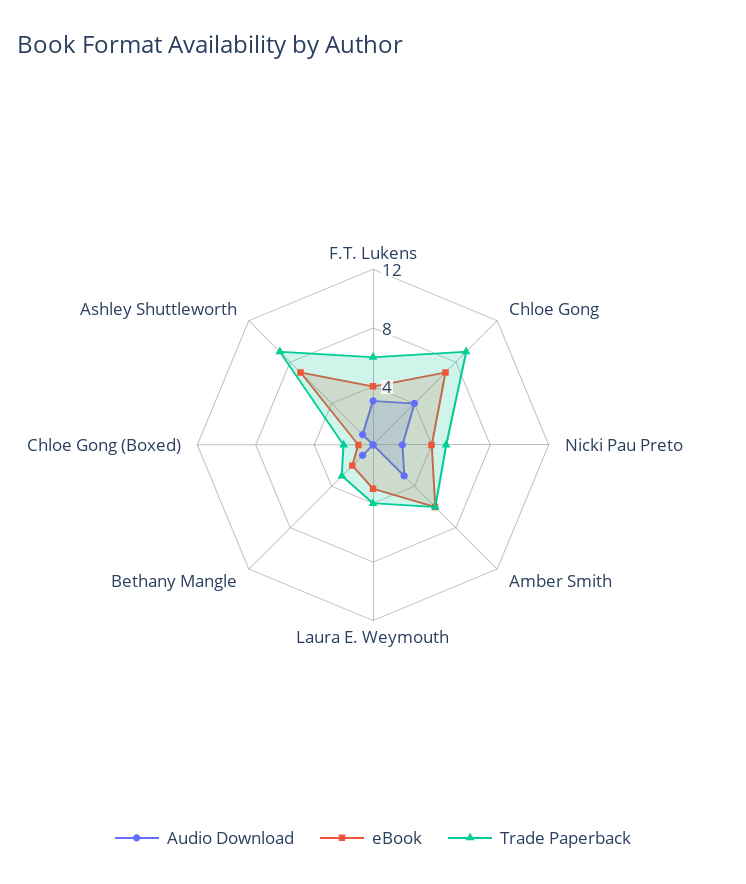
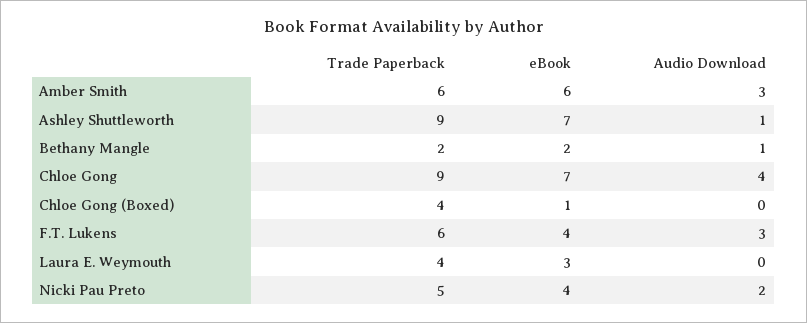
  {
    "Audio Download": {
      "F.T. Lukens": 3,
      "Chloe Gong": 4,
      "Nicki Pau Preto": 2,
      "Amber Smith": 3,
      "Laura E. Weymouth": 0,
      "Bethany Mangle": 1,
      "Chloe Gong (Boxed)": 0,
      "Ashley Shuttleworth": 1
    },
    "eBook": {
      "F.T. Lukens": 4,
      "Chloe Gong": 7,
      "Nicki Pau Preto": 4,
      "Amber Smith": 6,
      "Laura E. Weymouth": 3,
      "Bethany Mangle": 2,
      "Chloe Gong (Boxed)": 1,
      "Ashley Shuttleworth": 7
    },
    "Trade Paperback": {
      "F.T. Lukens": 6,
      "Chloe Gong": 9,
      "Nicki Pau Preto": 5,
      "Amber Smith": 6,
      "Laura E. Weymouth": 4,
-     "Bethany Mangle": 3,
+     "Bethany Mangle": 2,
-     "Chloe Gong (Boxed)": 2,
+     "Chloe Gong (Boxed)": 4,
      "Ashley Shuttleworth": 9
    }
  }

